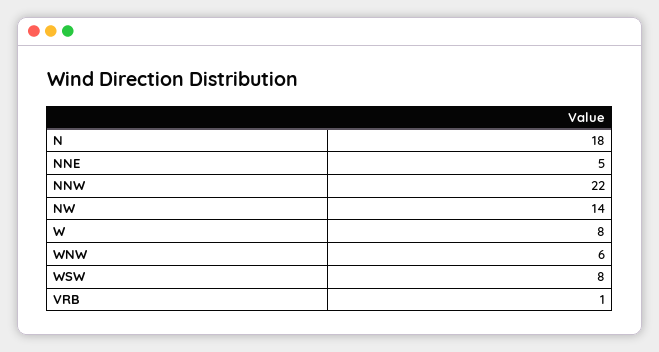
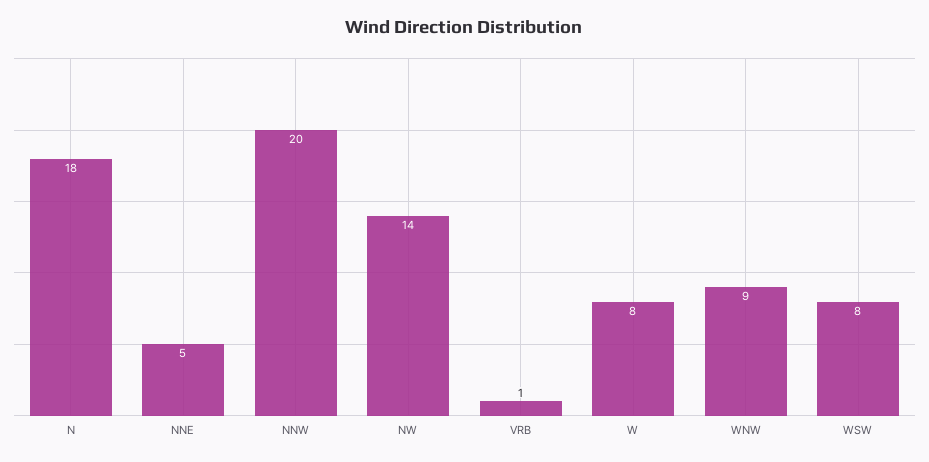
  {
    "N": 18,
    "NNE": 5,
-   "NNW": 22,
+   "NNW": 20,
    "NW": 14,
    "W": 8,
-   "WNW": 6,
+   "WNW": 9,
    "WSW": 8,
    "VRB": 1
  }

